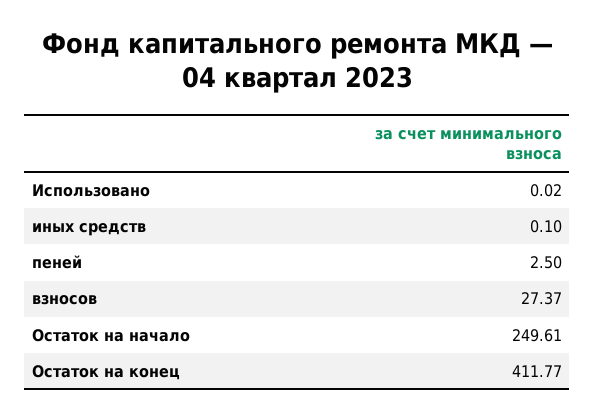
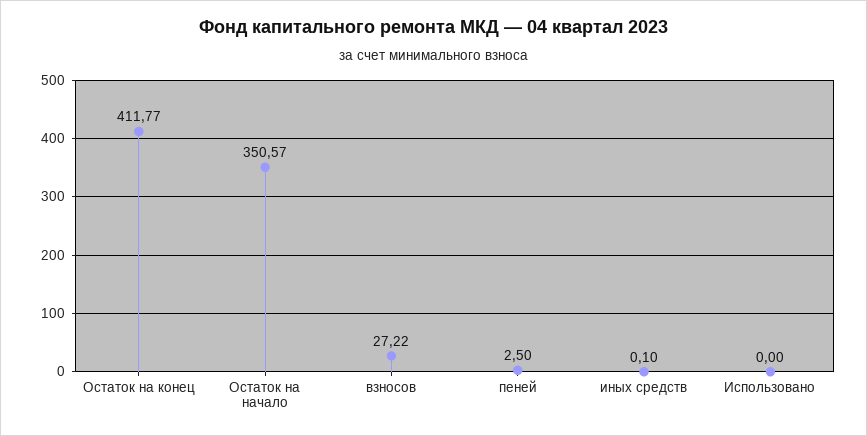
  {
-   "Использовано": 0.02,
+   "Использовано": 0,
    "иных средств": 0.1,
    "пеней": 2.5,
-   "взносов": 27.37,
+   "взносов": 27.22,
-   "Остаток на начало": 249.61,
+   "Остаток на начало": 350.57,
    "Остаток на конец": 411.77
  }

